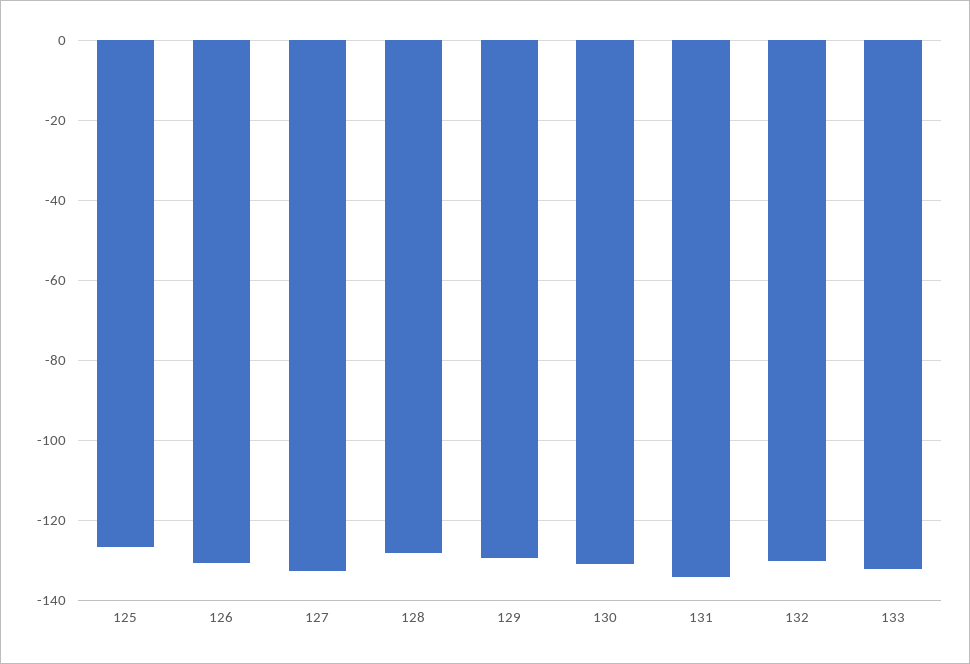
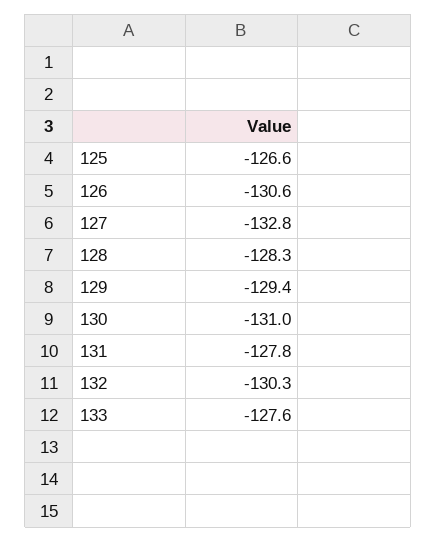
  {
    "125": -126.6,
    "126": -130.6,
    "127": -132.8,
    "128": -128.3,
    "129": -129.4,
    "130": -131,
-   "131": -134,
+   "131": -127.8,
    "132": -130.3,
-   "133": -132
+   "133": -127.6
  }

